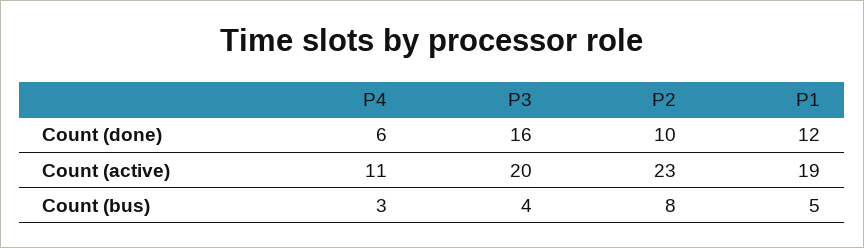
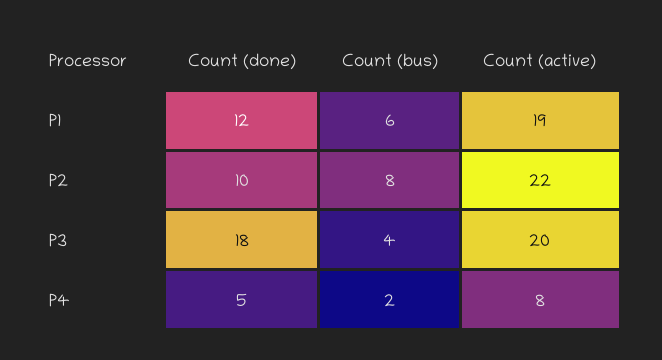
  {
    "P4": {
-     "Count (done)": 6,
+     "Count (done)": 5,
-     "Count (active)": 11,
+     "Count (active)": 8,
-     "Count (bus)": 3
+     "Count (bus)": 2
    },
    "P3": {
-     "Count (done)": 16,
+     "Count (done)": 18,
      "Count (active)": 20,
      "Count (bus)": 4
    },
    "P2": {
      "Count (done)": 10,
-     "Count (active)": 23,
+     "Count (active)": 22,
      "Count (bus)": 8
    },
    "P1": {
      "Count (done)": 12,
      "Count (active)": 19,
-     "Count (bus)": 5
+     "Count (bus)": 6
    }
  }

